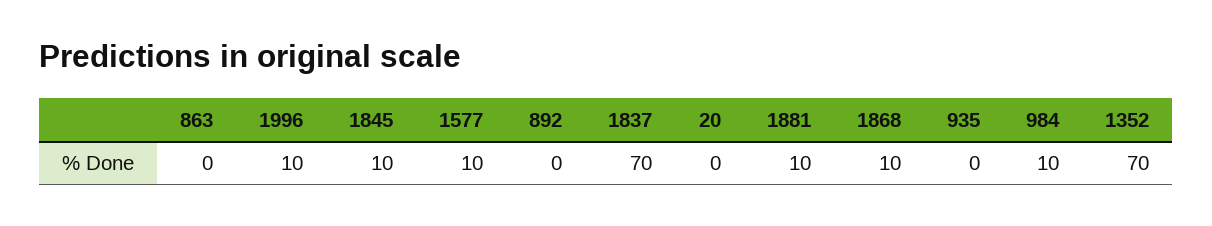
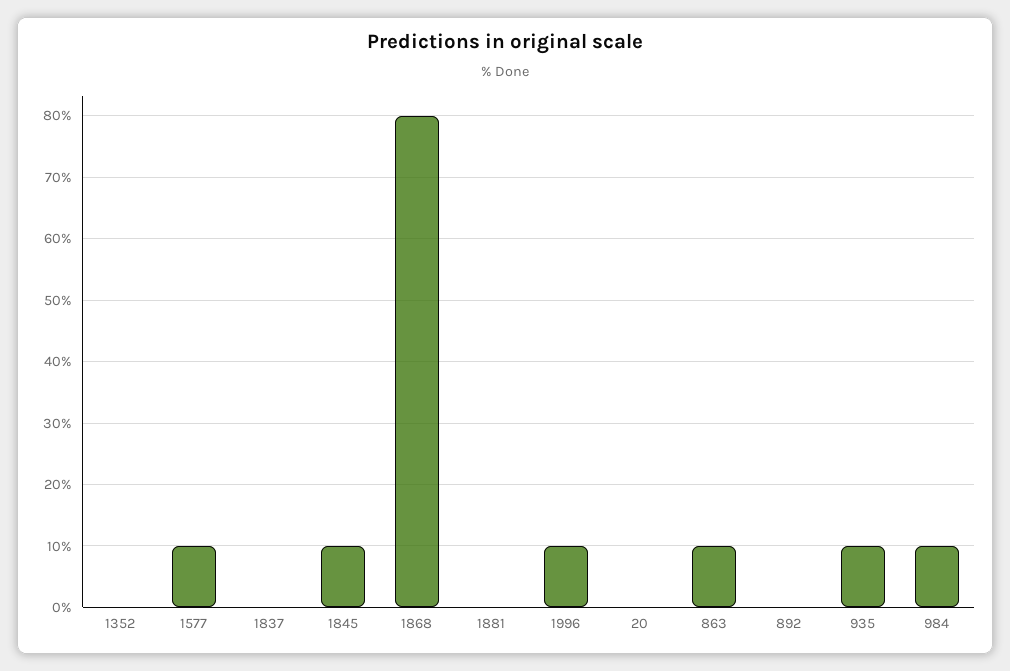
  {
-   "863": 0,
+   "863": 10,
    "1996": 10,
    "1845": 10,
    "1577": 10,
    "892": 0,
-   "1837": 70,
+   "1837": 0,
    "20": 0,
-   "1881": 10,
+   "1881": 0,
-   "1868": 10,
+   "1868": 80,
-   "935": 0,
+   "935": 10,
    "984": 10,
-   "1352": 70
+   "1352": 0
  }

